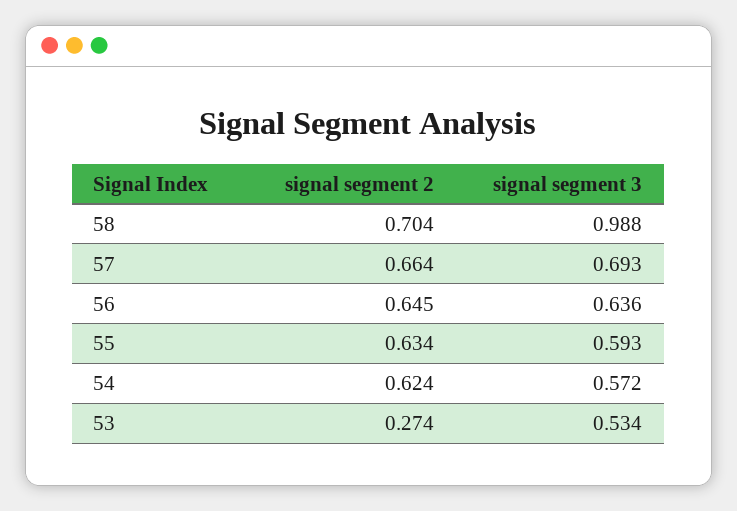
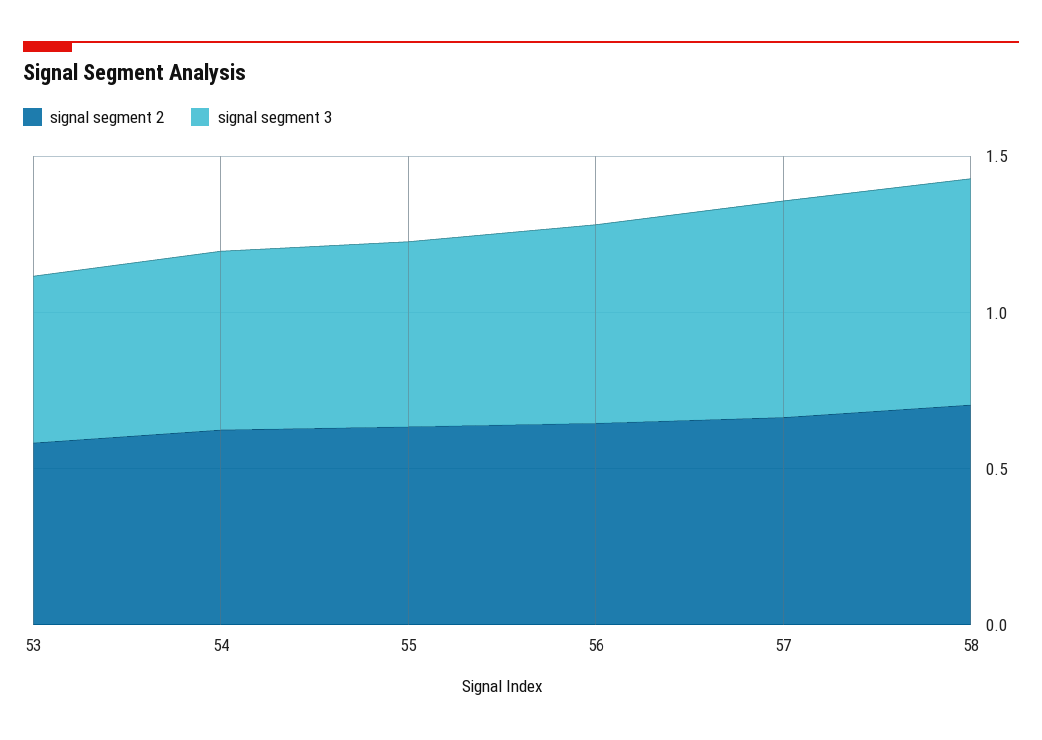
  {
    "signal segment 2": {
      "58": 0.704,
      "57": 0.664,
      "56": 0.645,
      "55": 0.634,
      "54": 0.624,
-     "53": 0.274
+     "53": 0.6
    },
    "signal segment 3": {
-     "58": 0.988,
+     "58": 0.7,
      "57": 0.693,
      "56": 0.636,
      "55": 0.593,
      "54": 0.572,
      "53": 0.534
    }
  }

